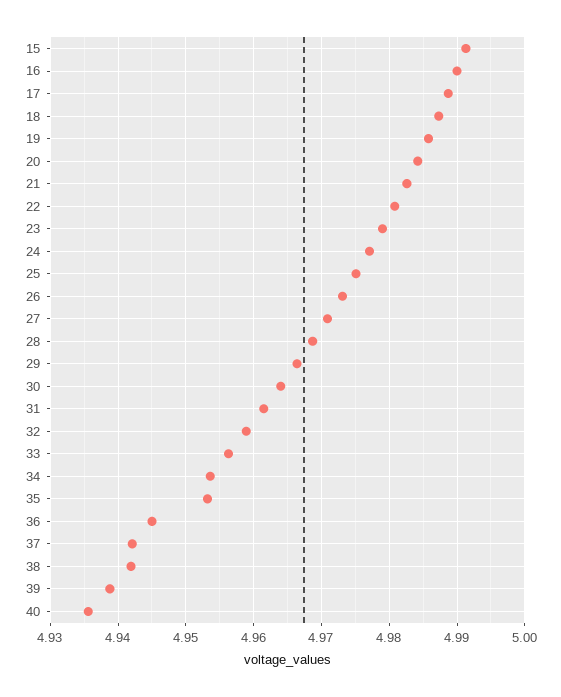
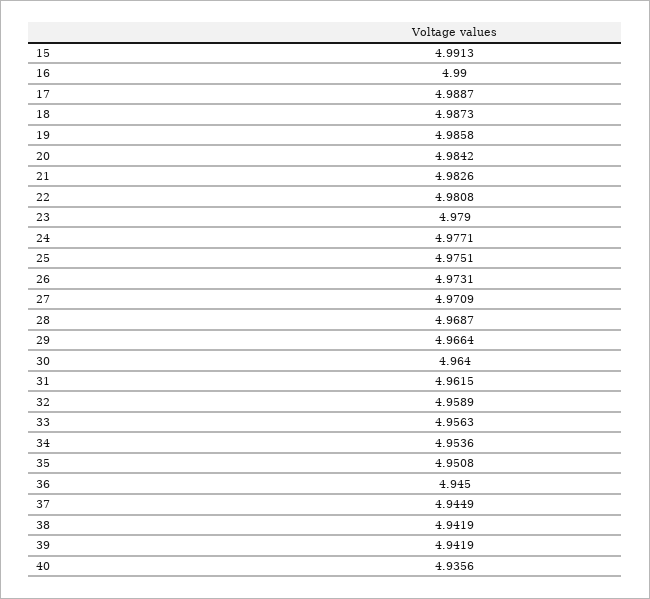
  {
    "15": 4.9913,
    "16": 4.99,
    "17": 4.9887,
    "18": 4.9873,
    "19": 4.9858,
    "20": 4.9842,
    "21": 4.9826,
    "22": 4.9808,
    "23": 4.979,
    "24": 4.9771,
    "25": 4.9751,
    "26": 4.9731,
    "27": 4.9709,
    "28": 4.9687,
    "29": 4.9664,
    "30": 4.964,
    "31": 4.9615,
    "32": 4.9589,
    "33": 4.9563,
    "34": 4.9536,
-   "35": 4.953,
+   "35": 4.9508,
    "36": 4.945,
-   "37": 4.942,
+   "37": 4.9449,
    "38": 4.9419,
-   "39": 4.939,
+   "39": 4.9419,
    "40": 4.9356
  }

